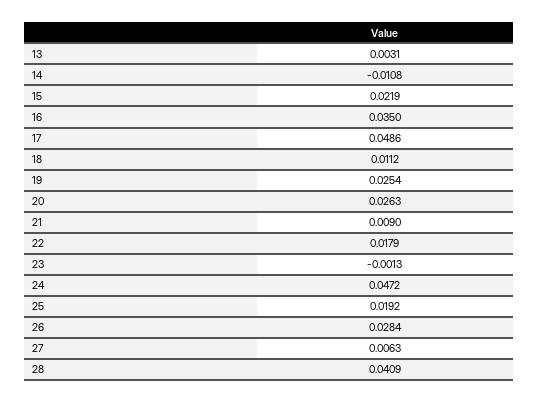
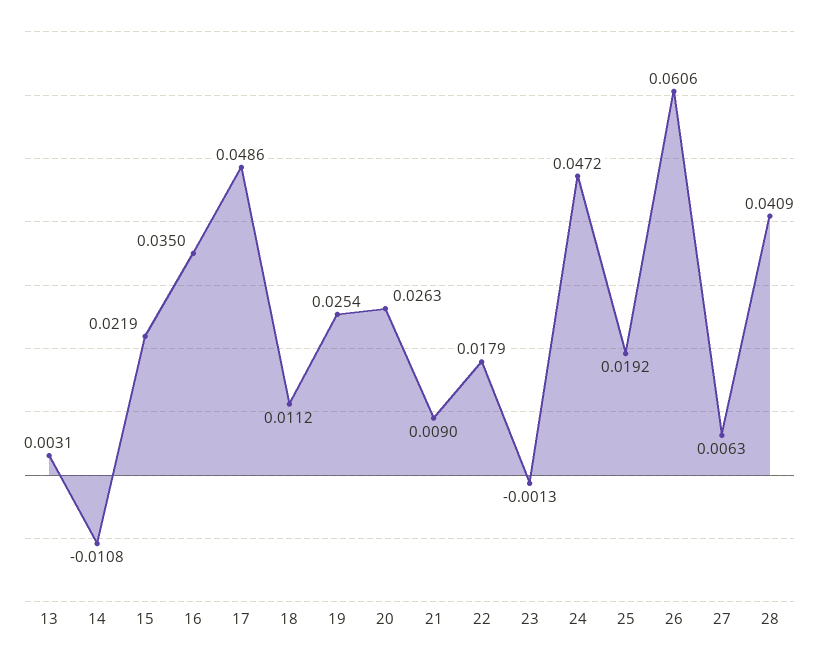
  {
    "13": 0.0031,
    "14": -0.0108,
    "15": 0.0219,
    "16": 0.035,
    "17": 0.0486,
    "18": 0.0112,
    "19": 0.0254,
    "20": 0.0263,
    "21": 0.009,
    "22": 0.0179,
    "23": -0.0013,
    "24": 0.0472,
    "25": 0.0192,
-   "26": 0.0284,
+   "26": 0.0606,
    "27": 0.0063,
    "28": 0.0409
  }

